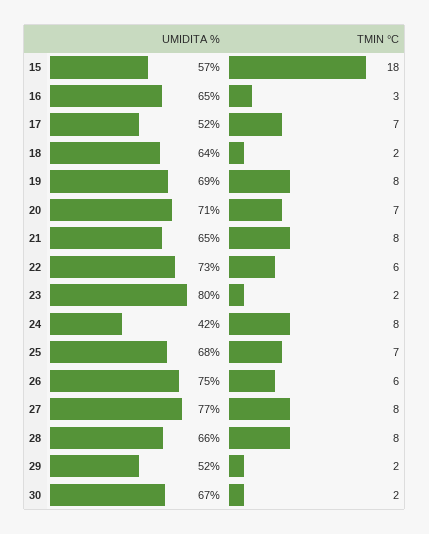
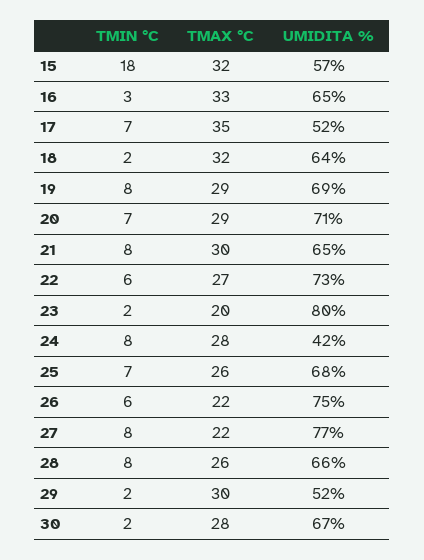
  {
    "UMIDITA %": {
      "15": 57,
      "16": 65,
      "17": 52,
      "18": 64,
      "19": 69,
      "20": 71,
      "21": 65,
      "22": 73,
      "23": 80,
      "24": 42,
      "25": 68,
      "26": 75,
      "27": 77,
      "28": 66,
      "29": 52,
      "30": 67
    },
    "TMIN °C": {
      "15": 18,
      "16": 3,
      "17": 7,
      "18": 2,
      "19": 8,
      "20": 7,
      "21": 8,
      "22": 6,
      "23": 2,
      "24": 8,
      "25": 7,
      "26": 6,
      "27": 8,
      "28": 8,
      "29": 2,
      "30": 2
-   }
+   },
+   "TMAX °C": {
+     "15": 32,
+     "16": 33,
+     "17": 35,
+     "18": 32,
+     "19": 29,
+     "20": 29,
+     "21": 30,
+     "22": 27,
+     "23": 20,
+     "24": 28,
+     "25": 26,
+     "26": 22,
+     "27": 22,
+     "28": 26,
+     "29": 30,
+     "30": 28
+   }
  }

